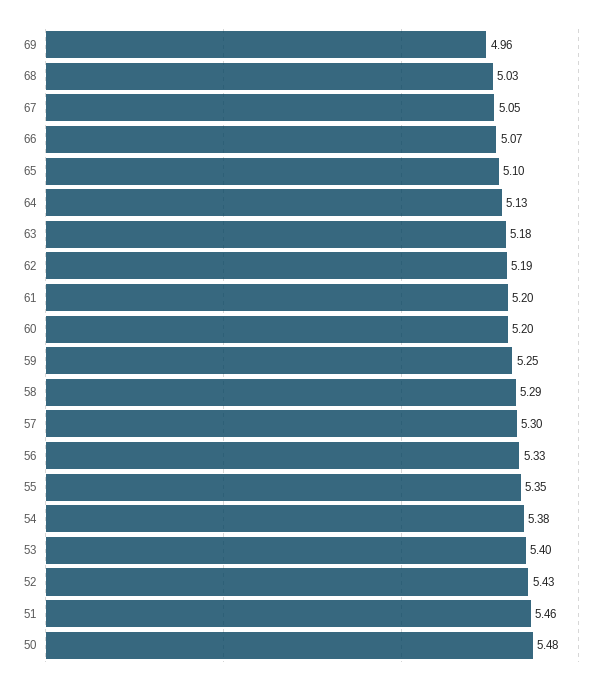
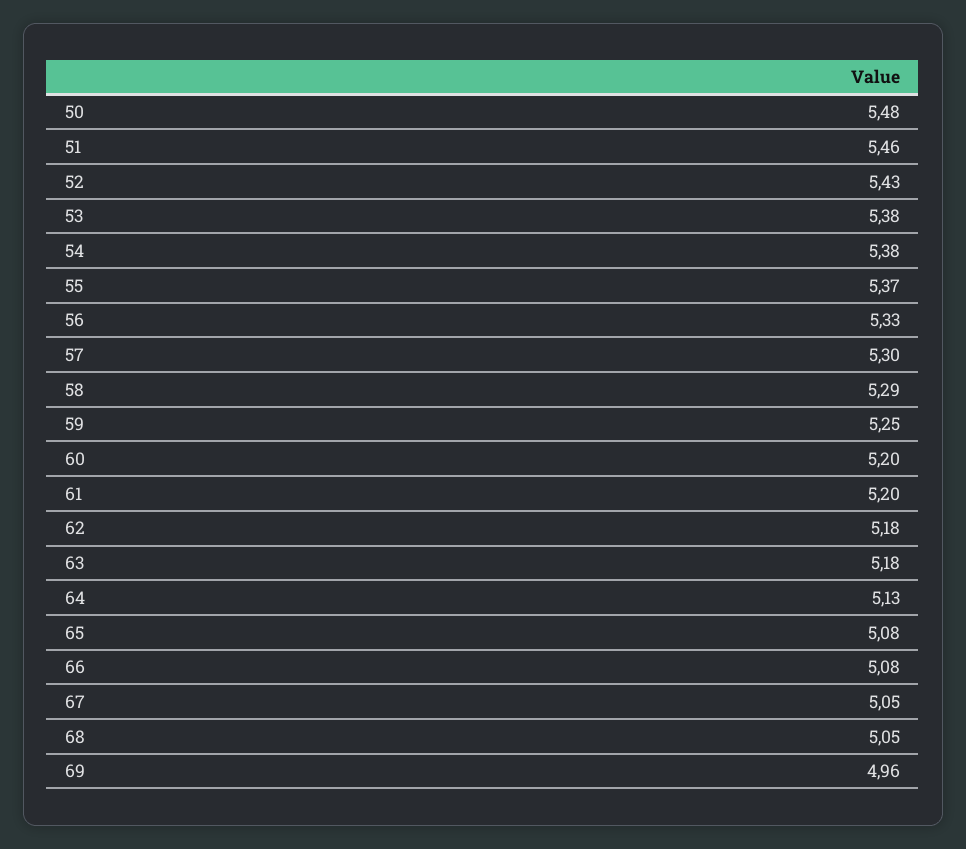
  {
    "69": 4.96,
-   "68": 5.03,
+   "68": 5.05,
    "67": 5.05,
-   "66": 5.07,
+   "66": 5.08,
-   "65": 5.1,
+   "65": 5.08,
    "64": 5.13,
    "63": 5.18,
-   "62": 5.19,
+   "62": 5.18,
    "61": 5.2,
    "60": 5.2,
    "59": 5.25,
    "58": 5.29,
    "57": 5.3,
    "56": 5.33,
-   "55": 5.35,
+   "55": 5.37,
    "54": 5.38,
-   "53": 5.4,
+   "53": 5.38,
    "52": 5.43,
    "51": 5.46,
    "50": 5.48
  }

